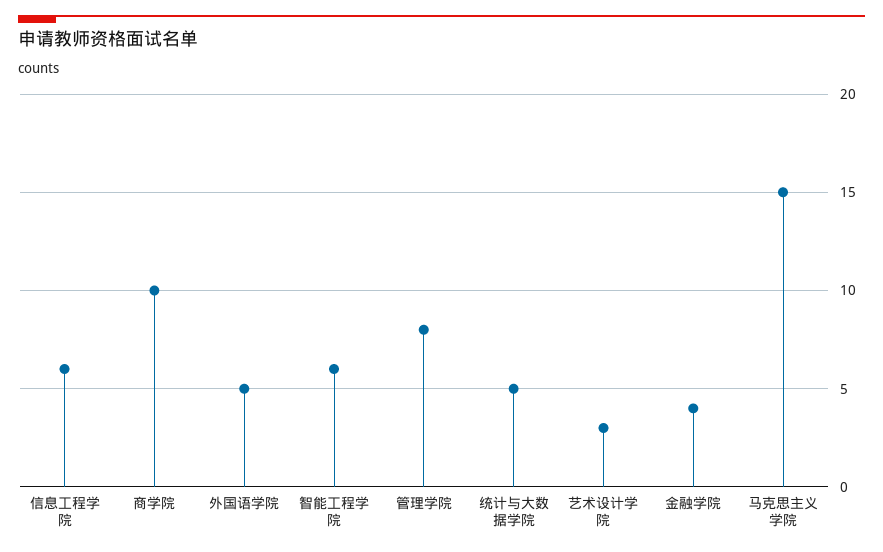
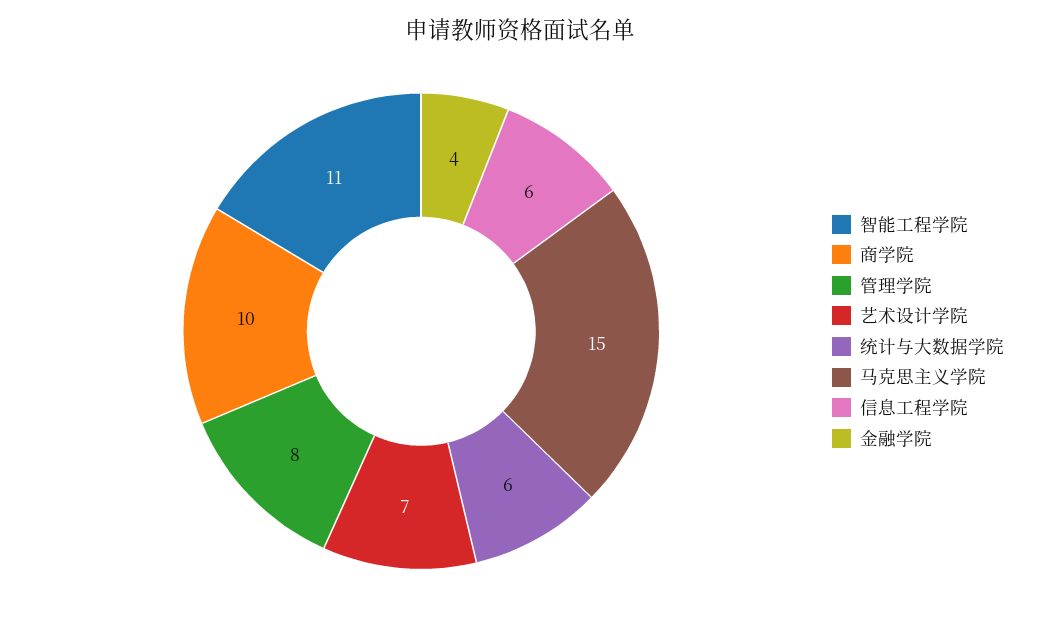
  {
    "信息工程学院": 6,
    "商学院": 10,
-   "外国语学院": 5,
-   "智能工程学院": 6,
+   "智能工程学院": 11,
    "管理学院": 8,
-   "统计与大数据学院": 5,
+   "统计与大数据学院": 6,
-   "艺术设计学院": 3,
+   "艺术设计学院": 7,
    "金融学院": 4,
    "马克思主义学院": 15
  }

